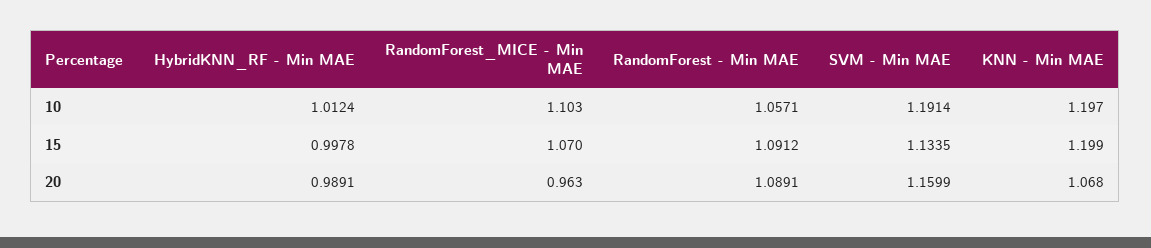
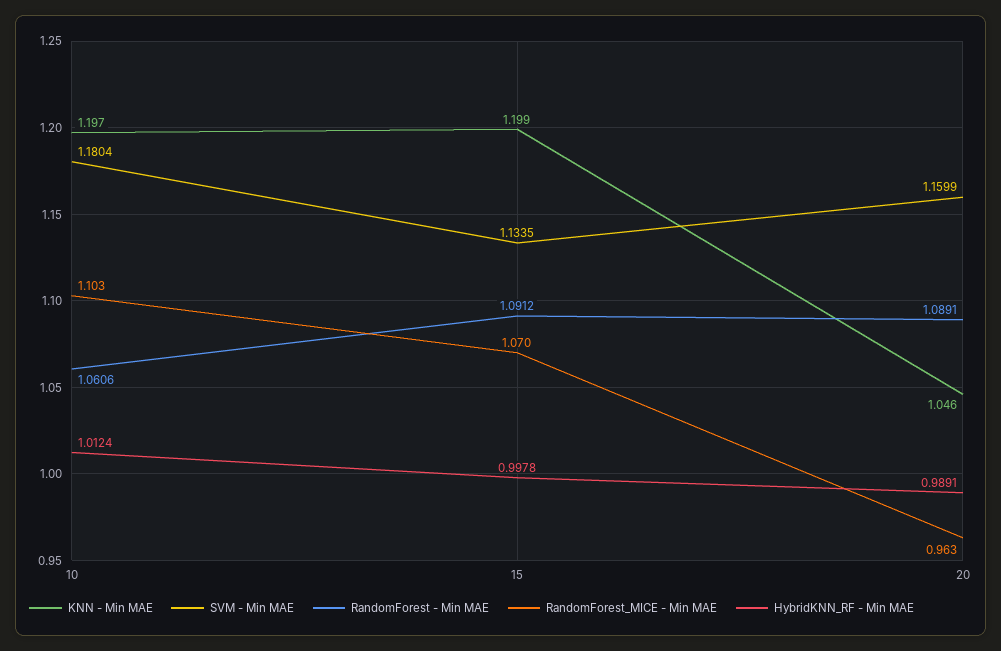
  {
    "HybridKNN_RF - Min MAE": {
      "10": 1.0124,
      "15": 0.9978,
      "20": 0.9891
    },
    "RandomForest_MICE - Min MAE": {
      "10": 1.103,
      "15": 1.07,
      "20": 0.963
    },
    "RandomForest - Min MAE": {
-     "10": 1.0571,
+     "10": 1.0606,
      "15": 1.0912,
      "20": 1.0891
    },
    "SVM - Min MAE": {
-     "10": 1.1914,
+     "10": 1.1804,
      "15": 1.1335,
      "20": 1.1599
    },
    "KNN - Min MAE": {
      "10": 1.197,
      "15": 1.199,
-     "20": 1.068
+     "20": 1.046
    }
  }

